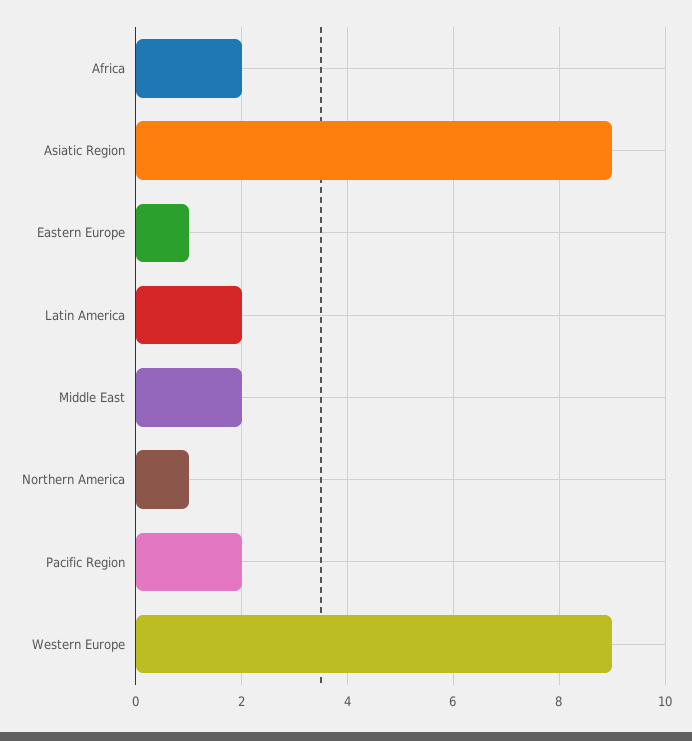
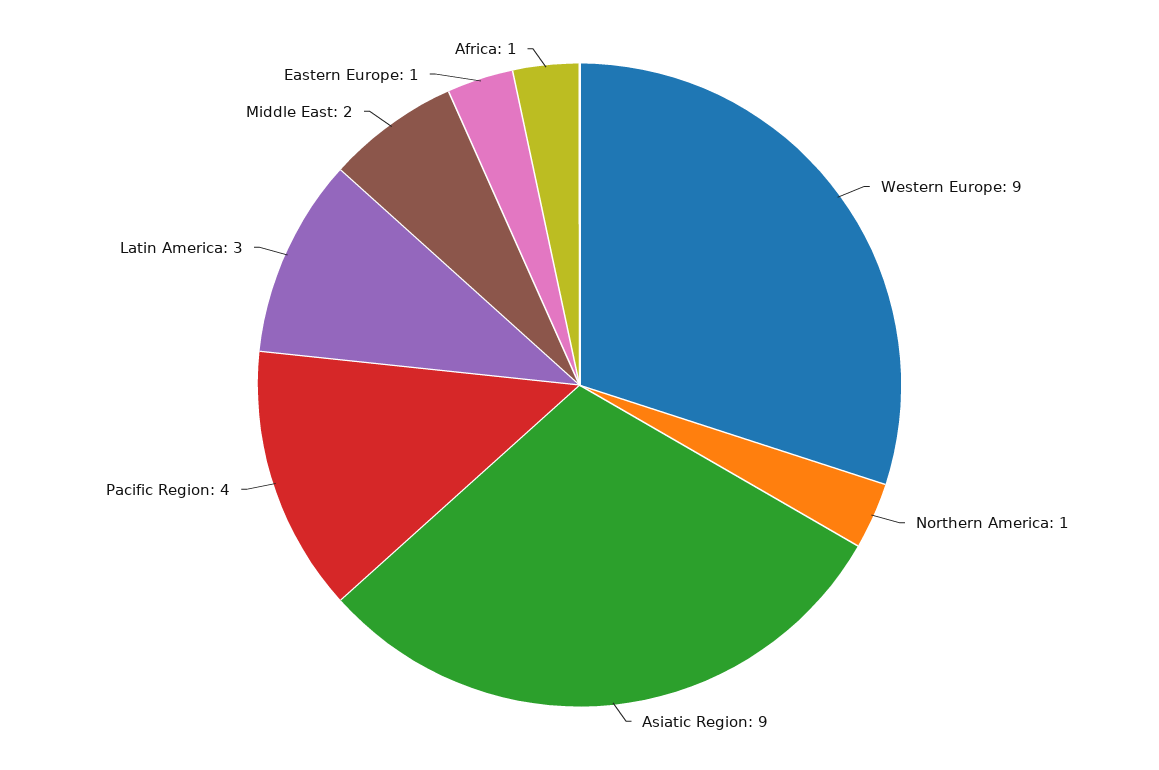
  {
-   "Africa": 2,
+   "Africa": 1,
    "Asiatic Region": 9,
    "Eastern Europe": 1,
-   "Latin America": 2,
+   "Latin America": 3,
    "Middle East": 2,
    "Northern America": 1,
-   "Pacific Region": 2,
+   "Pacific Region": 4,
    "Western Europe": 9
  }

